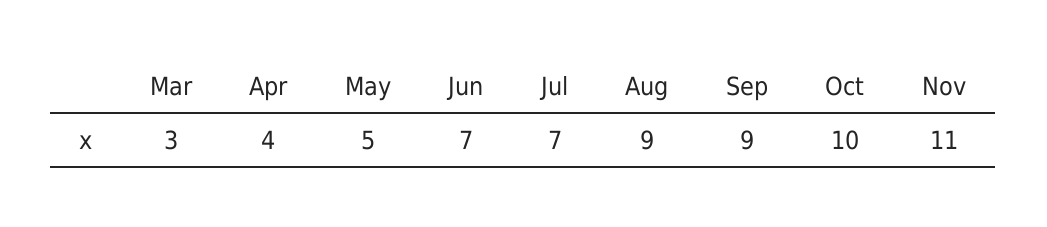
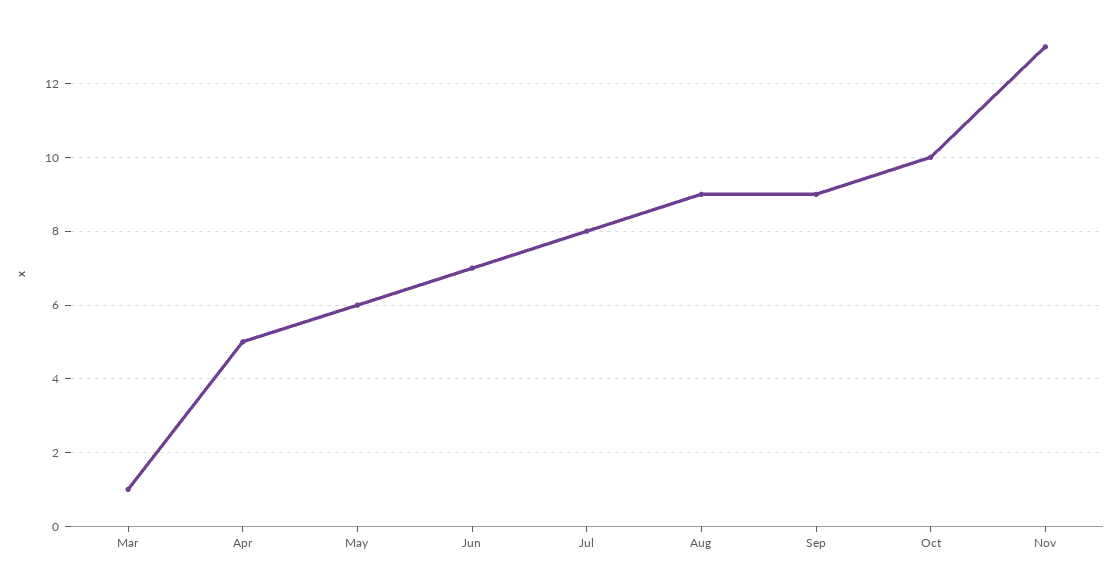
  {
-   "Mar": 3,
+   "Mar": 1,
-   "Apr": 4,
+   "Apr": 5,
-   "May": 5,
+   "May": 6,
    "Jun": 7,
-   "Jul": 7,
+   "Jul": 8,
    "Aug": 9,
    "Sep": 9,
    "Oct": 10,
-   "Nov": 11
+   "Nov": 13
  }

